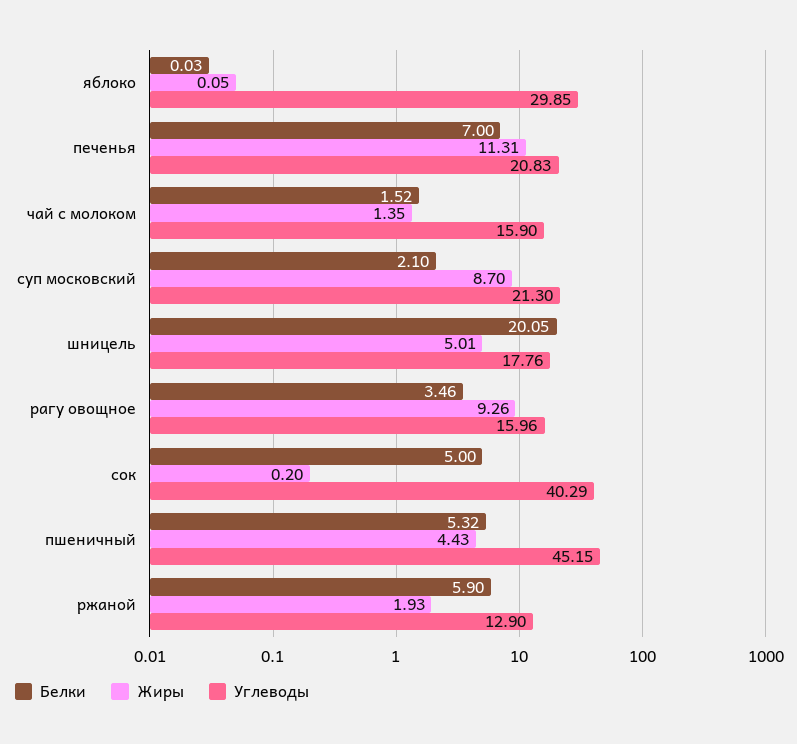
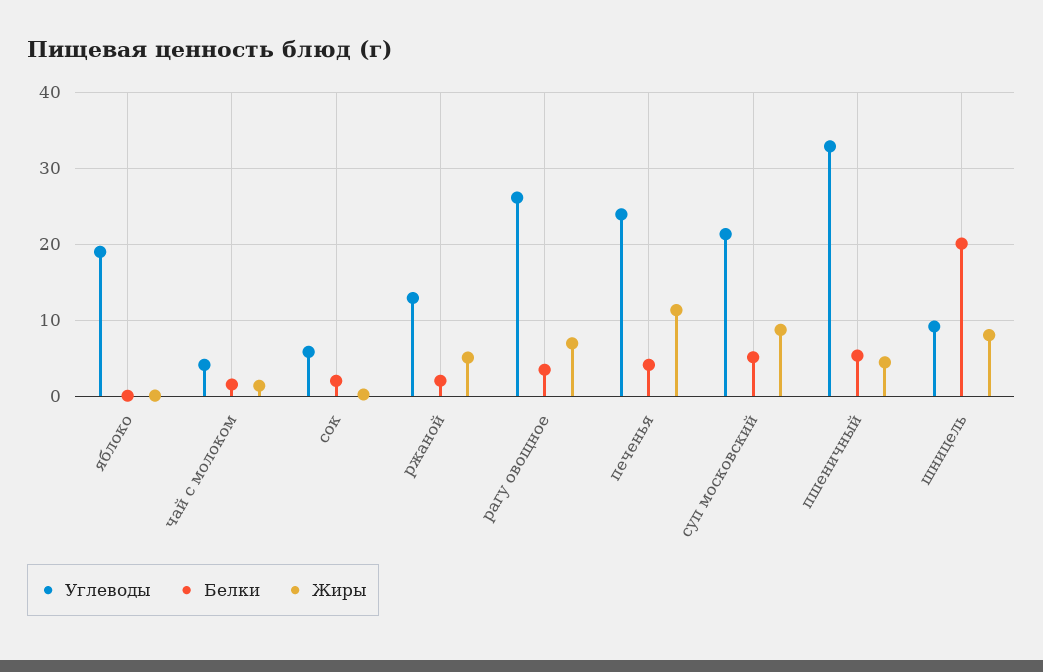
  {
    "Белки": {
      "яблоко": 0.03,
-     "печенья": 7,
+     "печенья": 4,
      "чай с молоком": 1.52,
-     "суп московский": 2.1,
+     "суп московский": 5,
      "шницель": 20.05,
      "рагу овощное": 3.46,
-     "сок": 5,
+     "сок": 2,
      "пшеничный": 5.32,
-     "ржаной": 5.9
+     "ржаной": 2
    },
    "Жиры": {
      "яблоко": 0.05,
      "печенья": 11.31,
      "чай с молоком": 1.35,
      "суп московский": 8.7,
-     "шницель": 5.01,
+     "шницель": 8,
-     "рагу овощное": 9.26,
+     "рагу овощное": 7,
      "сок": 0.2,
      "пшеничный": 4.43,
-     "ржаной": 1.93
+     "ржаной": 5
    },
    "Углеводы": {
-     "яблоко": 29.85,
+     "яблоко": 19,
-     "печенья": 20.83,
+     "печенья": 24,
-     "чай с молоком": 15.9,
+     "чай с молоком": 4,
      "суп московский": 21.3,
-     "шницель": 17.76,
+     "шницель": 9,
-     "рагу овощное": 15.96,
+     "рагу овощное": 26,
-     "сок": 40.29,
+     "сок": 6,
-     "пшеничный": 45.15,
+     "пшеничный": 33,
      "ржаной": 12.9
    }
  }

